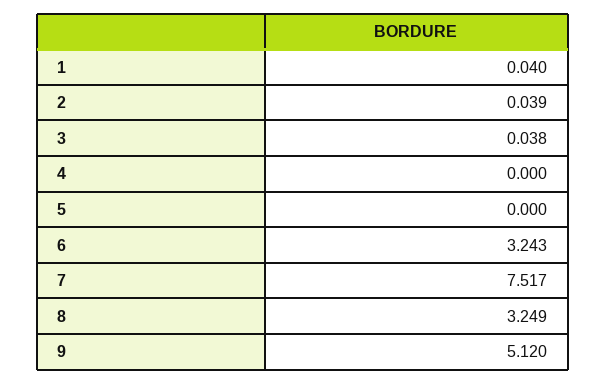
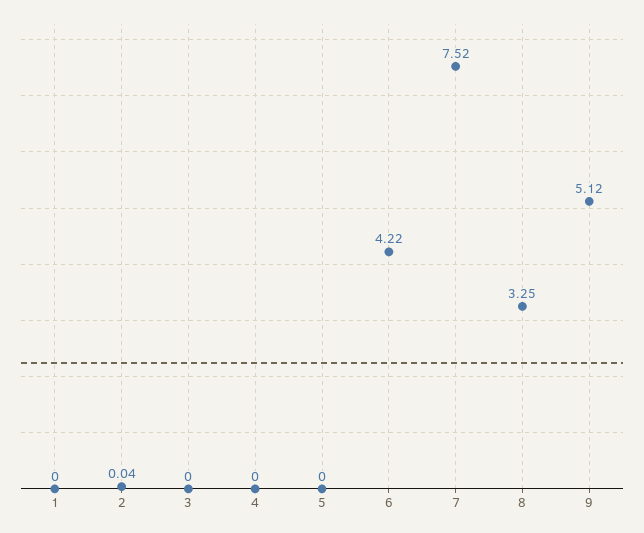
  {
-   "1": 0.04,
+   "1": 0,
    "2": 0.039,
-   "3": 0.038,
+   "3": 0,
    "4": 0,
    "5": 0,
-   "6": 3.243,
+   "6": 4.22,
    "7": 7.517,
    "8": 3.249,
    "9": 5.12
  }

